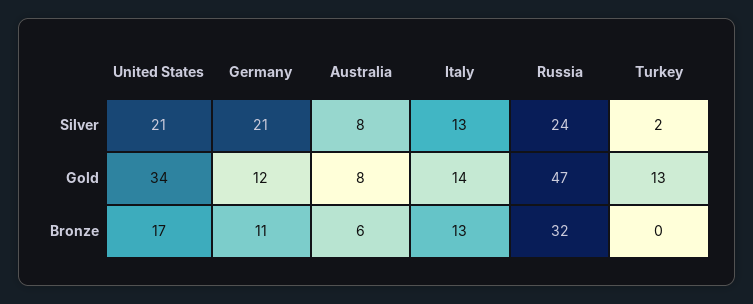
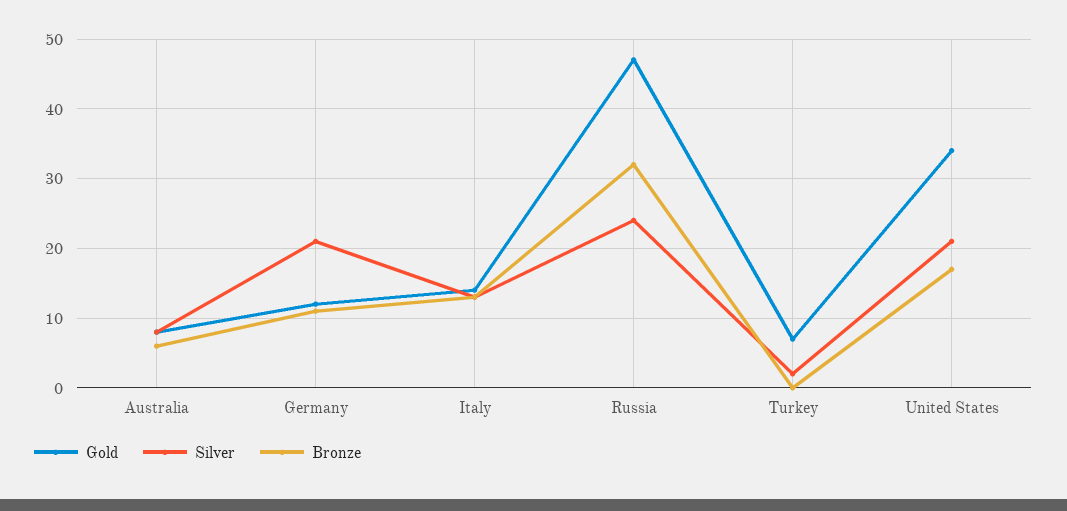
  {
    "Silver": {
      "United States": 21,
      "Germany": 21,
      "Australia": 8,
      "Italy": 13,
      "Russia": 24,
      "Turkey": 2
    },
    "Gold": {
      "United States": 34,
      "Germany": 12,
      "Australia": 8,
      "Italy": 14,
      "Russia": 47,
-     "Turkey": 13
+     "Turkey": 7
    },
    "Bronze": {
      "United States": 17,
      "Germany": 11,
      "Australia": 6,
      "Italy": 13,
      "Russia": 32,
      "Turkey": 0
    }
  }

